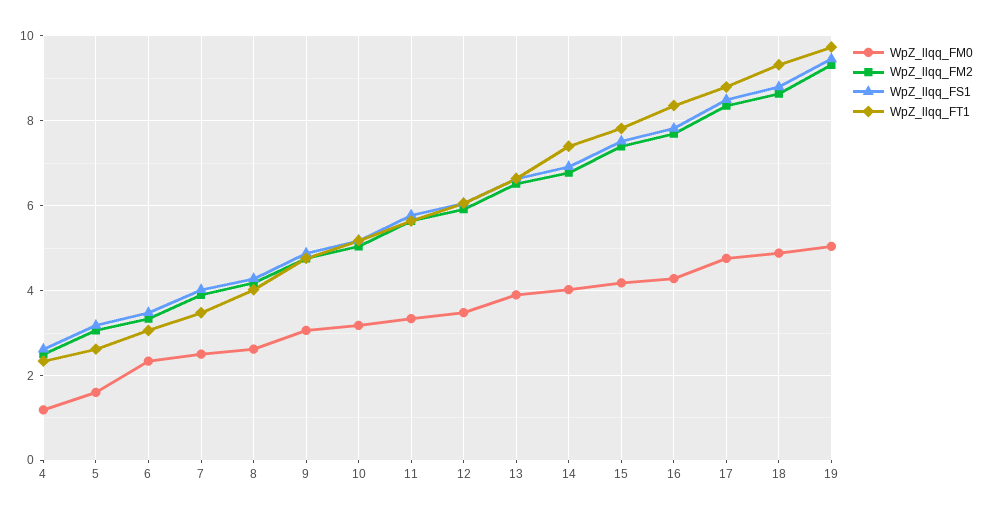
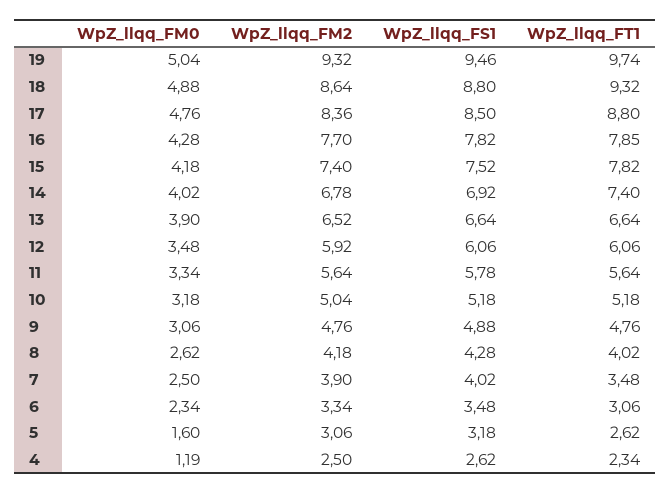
  {
    "WpZ_llqq_FM0": {
      "4": 1.19,
      "5": 1.6,
      "6": 2.34,
      "7": 2.5,
      "8": 2.62,
      "9": 3.06,
      "10": 3.18,
      "11": 3.34,
      "12": 3.48,
      "13": 3.9,
      "14": 4.02,
      "15": 4.18,
      "16": 4.28,
      "17": 4.76,
      "18": 4.88,
      "19": 5.04
    },
    "WpZ_llqq_FM2": {
      "4": 2.5,
      "5": 3.06,
      "6": 3.34,
      "7": 3.9,
      "8": 4.18,
      "9": 4.76,
      "10": 5.04,
      "11": 5.64,
      "12": 5.92,
      "13": 6.52,
      "14": 6.78,
      "15": 7.4,
      "16": 7.7,
      "17": 8.36,
      "18": 8.64,
      "19": 9.32
    },
    "WpZ_llqq_FS1": {
      "4": 2.62,
      "5": 3.18,
      "6": 3.48,
      "7": 4.02,
      "8": 4.28,
      "9": 4.88,
      "10": 5.18,
      "11": 5.78,
      "12": 6.06,
      "13": 6.64,
      "14": 6.92,
      "15": 7.52,
      "16": 7.82,
      "17": 8.5,
      "18": 8.8,
      "19": 9.46
    },
    "WpZ_llqq_FT1": {
      "4": 2.34,
      "5": 2.62,
      "6": 3.06,
      "7": 3.48,
      "8": 4.02,
      "9": 4.76,
      "10": 5.18,
      "11": 5.64,
      "12": 6.06,
      "13": 6.64,
      "14": 7.4,
      "15": 7.82,
-     "16": 8.4,
+     "16": 7.85,
      "17": 8.8,
      "18": 9.32,
      "19": 9.74
    }
  }

